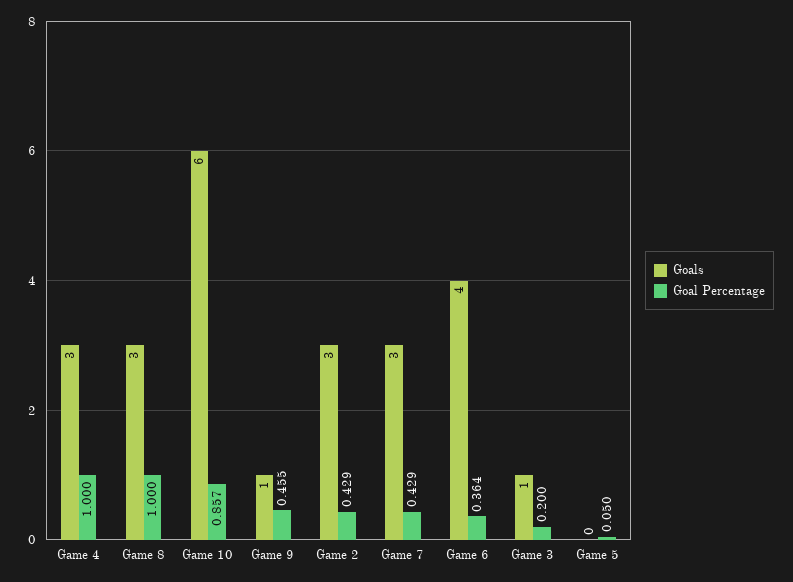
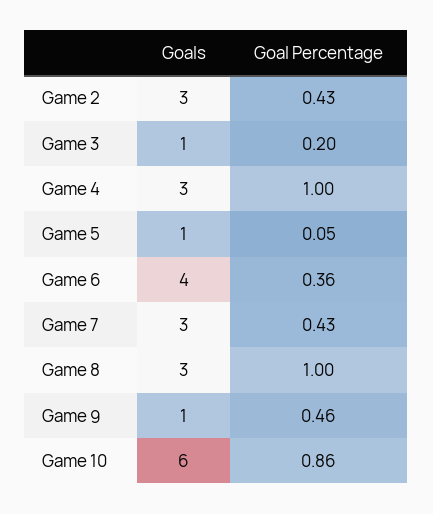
  {
    "Goals": {
      "Game 4": 3,
      "Game 8": 3,
      "Game 10": 6,
      "Game 9": 1,
      "Game 2": 3,
      "Game 7": 3,
      "Game 6": 4,
      "Game 3": 1,
-     "Game 5": 0
+     "Game 5": 1
    },
    "Goal Percentage": {
      "Game 4": 1,
      "Game 8": 1,
      "Game 10": 0.857,
      "Game 9": 0.455,
      "Game 2": 0.429,
      "Game 7": 0.429,
      "Game 6": 0.364,
      "Game 3": 0.2,
      "Game 5": 0.05
    }
  }

